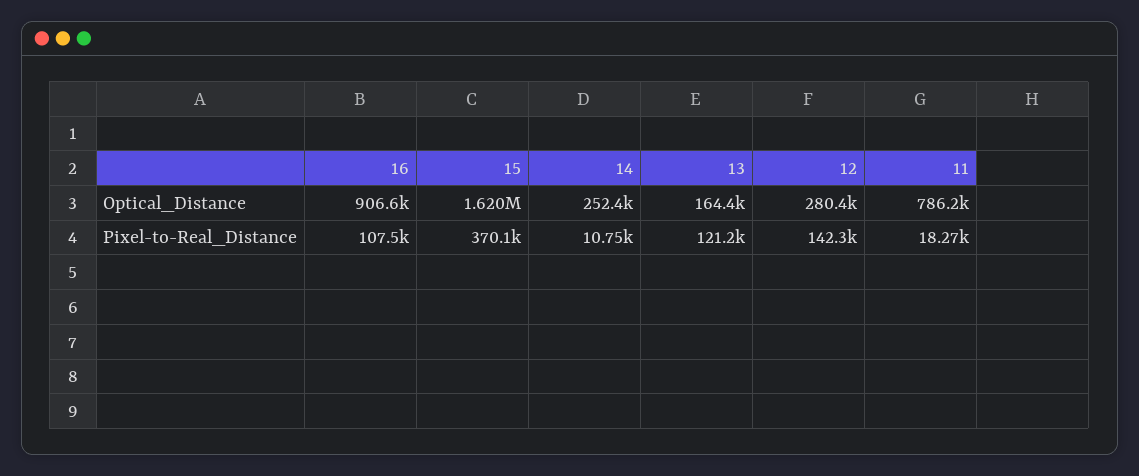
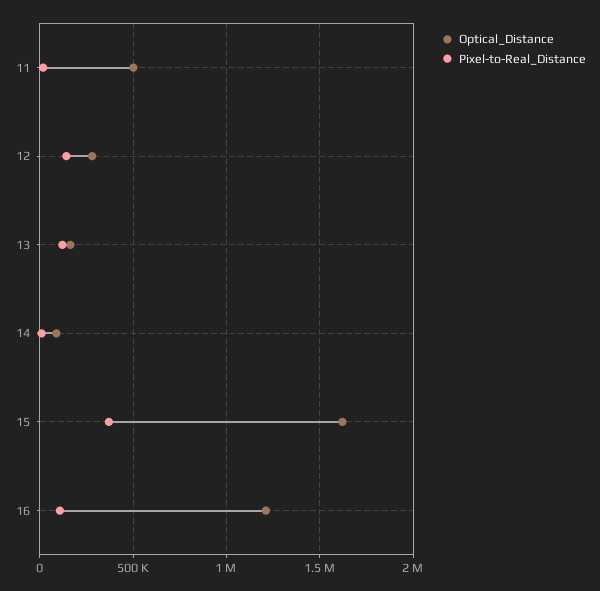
  {
    "Optical_Distance": {
-     "16": 906600,
+     "16": 1200000,
      "15": 1620000,
-     "14": 252400,
+     "14": 100000,
      "13": 164400,
      "12": 280400,
-     "11": 786200
+     "11": 500000
    },
    "Pixel-to-Real_Distance": {
      "16": 107500,
      "15": 370100,
      "14": 10750,
      "13": 121200,
      "12": 142300,
      "11": 18270
    }
  }

